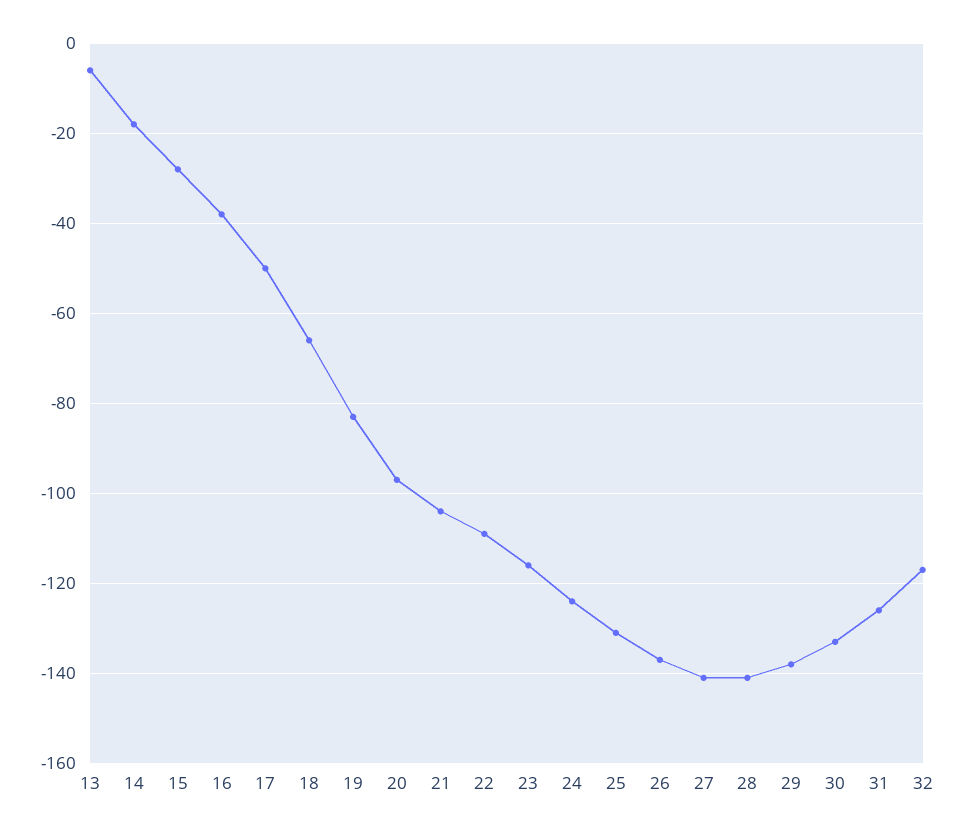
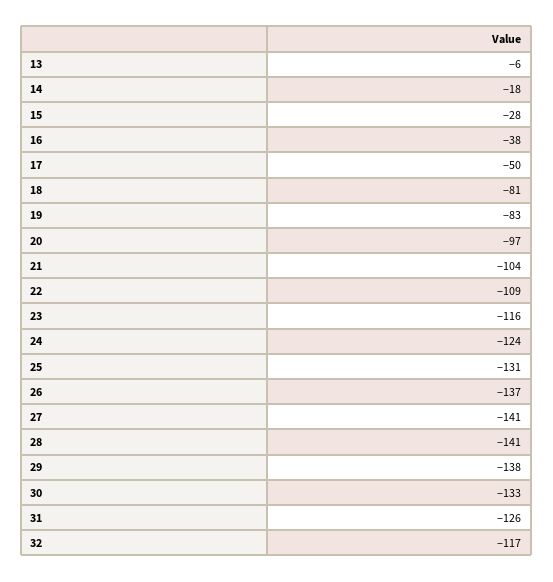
  {
    "13": -6,
    "14": -18,
    "15": -28,
    "16": -38,
    "17": -50,
-   "18": -65,
+   "18": -81,
    "19": -83,
    "20": -97,
    "21": -104,
    "22": -109,
    "23": -116,
    "24": -124,
    "25": -131,
    "26": -137,
    "27": -141,
    "28": -141,
    "29": -138,
    "30": -133,
    "31": -126,
    "32": -117
  }

